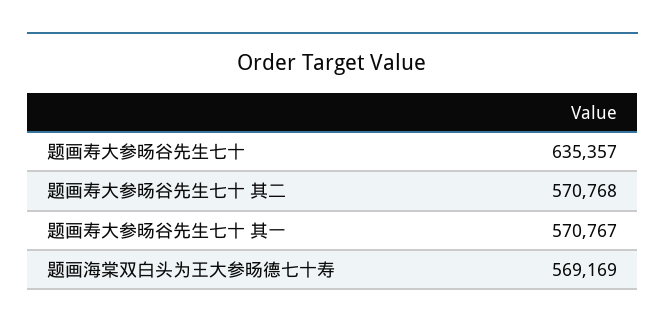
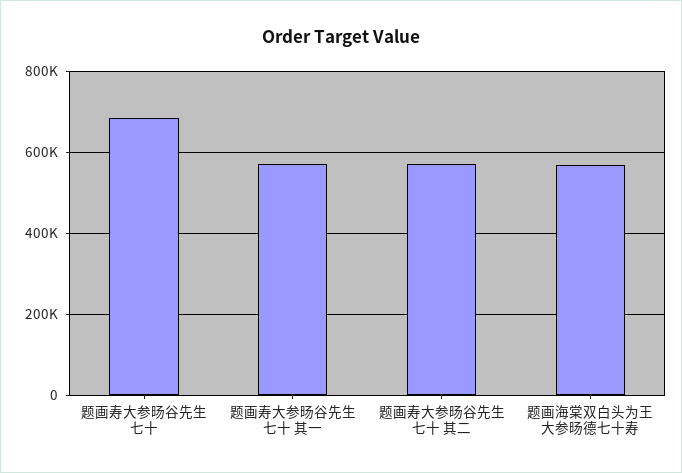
  {
-   "题画寿大参旸谷先生七十": 635357,
+   "题画寿大参旸谷先生七十": 680000,
    "题画寿大参旸谷先生七十 其二": 570768,
    "题画寿大参旸谷先生七十 其一": 570767,
    "题画海棠双白头为王大参旸德七十寿": 569169
  }

